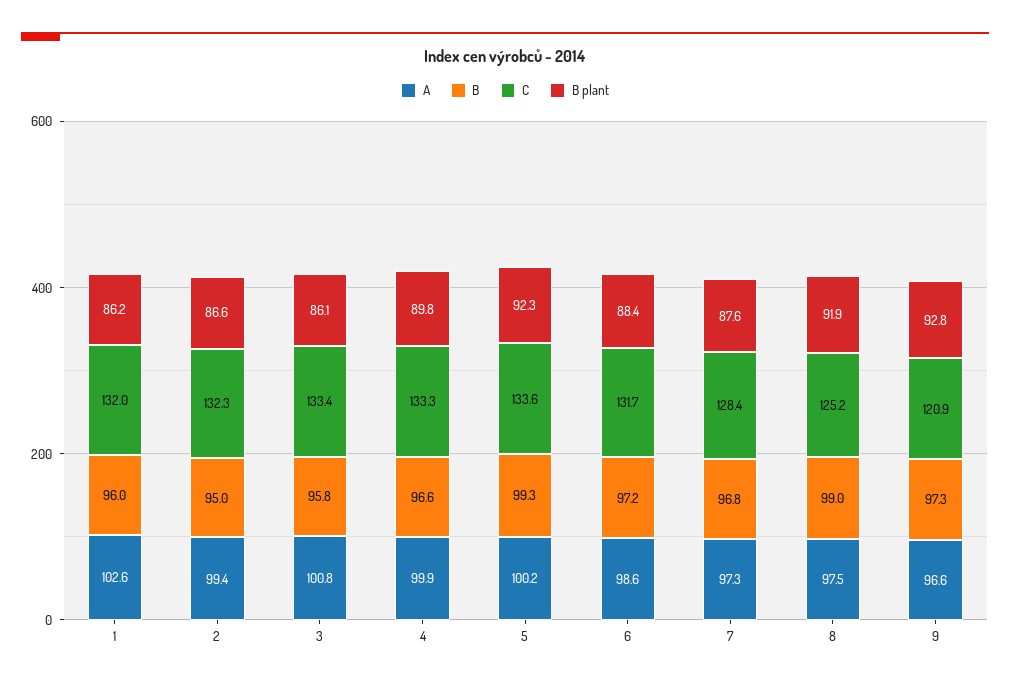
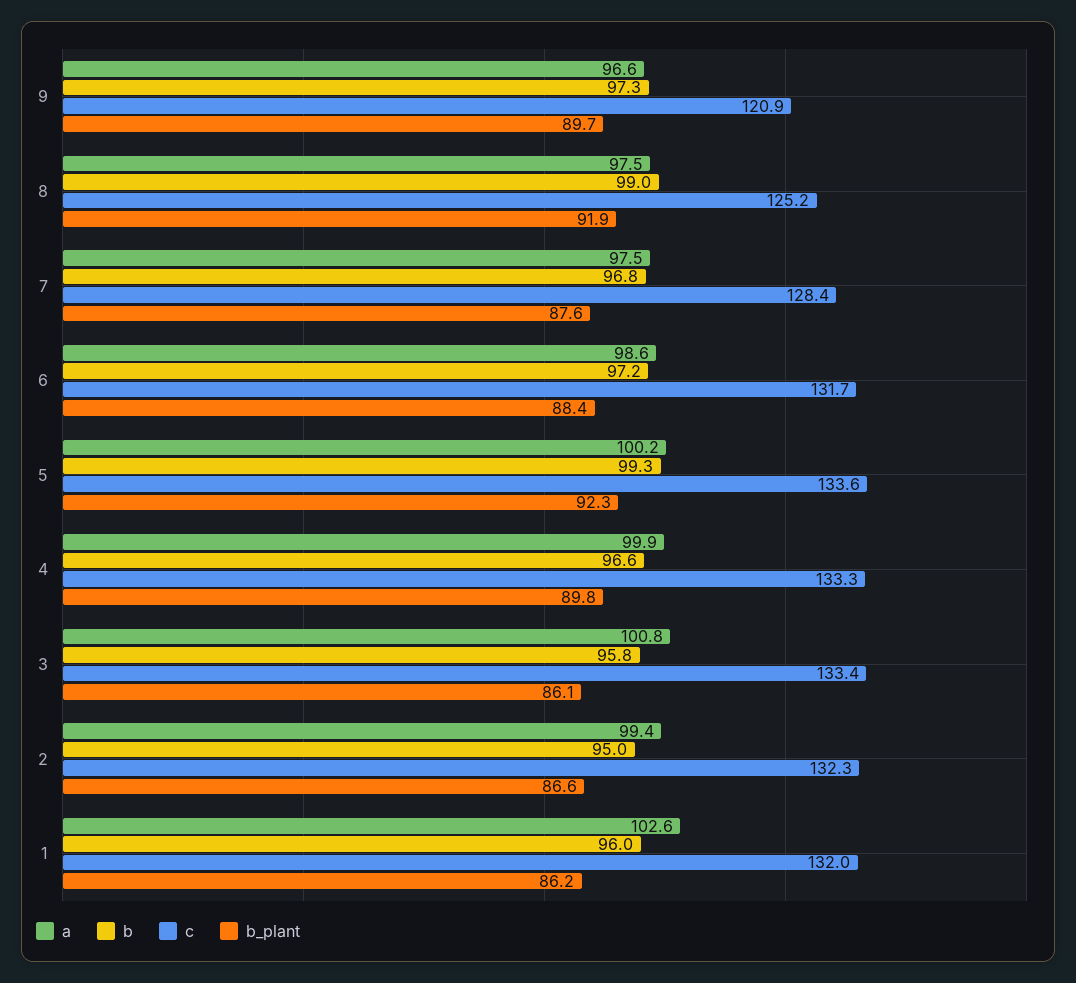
  {
    "A": {
      "1": 102.6,
      "2": 99.4,
      "3": 100.8,
      "4": 99.9,
      "5": 100.2,
      "6": 98.6,
-     "7": 97.3,
+     "7": 97.5,
      "8": 97.5,
      "9": 96.6
    },
    "B": {
      "1": 96,
      "2": 95,
      "3": 95.8,
      "4": 96.6,
      "5": 99.3,
      "6": 97.2,
      "7": 96.8,
      "8": 99,
      "9": 97.3
    },
    "C": {
      "1": 132,
      "2": 132.3,
      "3": 133.4,
      "4": 133.3,
      "5": 133.6,
      "6": 131.7,
      "7": 128.4,
      "8": 125.2,
      "9": 120.9
    },
    "B plant": {
      "1": 86.2,
      "2": 86.6,
      "3": 86.1,
      "4": 89.8,
      "5": 92.3,
      "6": 88.4,
      "7": 87.6,
      "8": 91.9,
-     "9": 92.8
+     "9": 89.7
    }
  }

